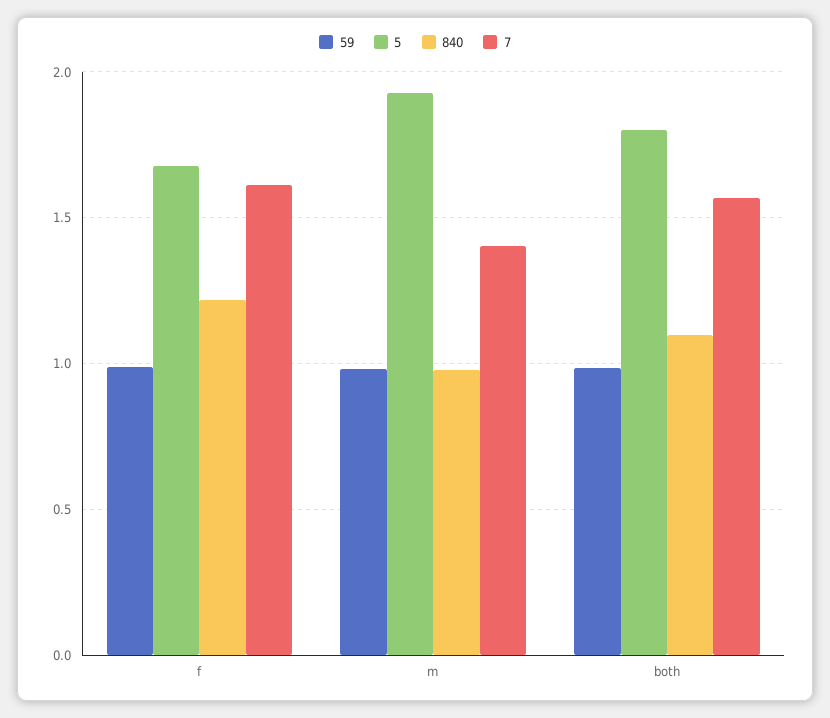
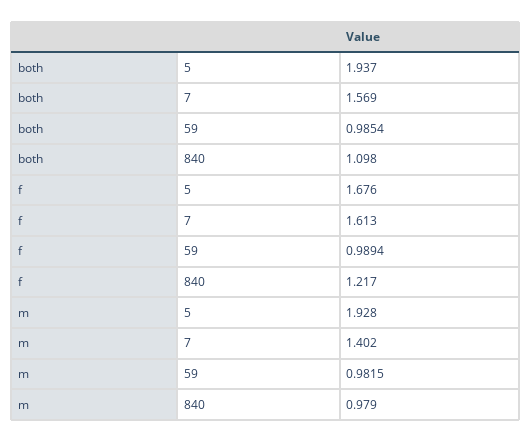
  {
    "59": {
      "f": 0.9894,
      "m": 0.9815,
      "both": 0.9854
    },
    "5": {
      "f": 1.676,
      "m": 1.928,
-     "both": 1.8
+     "both": 1.937
    },
    "840": {
      "f": 1.217,
      "m": 0.979,
      "both": 1.098
    },
    "7": {
      "f": 1.613,
      "m": 1.402,
      "both": 1.569
    }
  }

